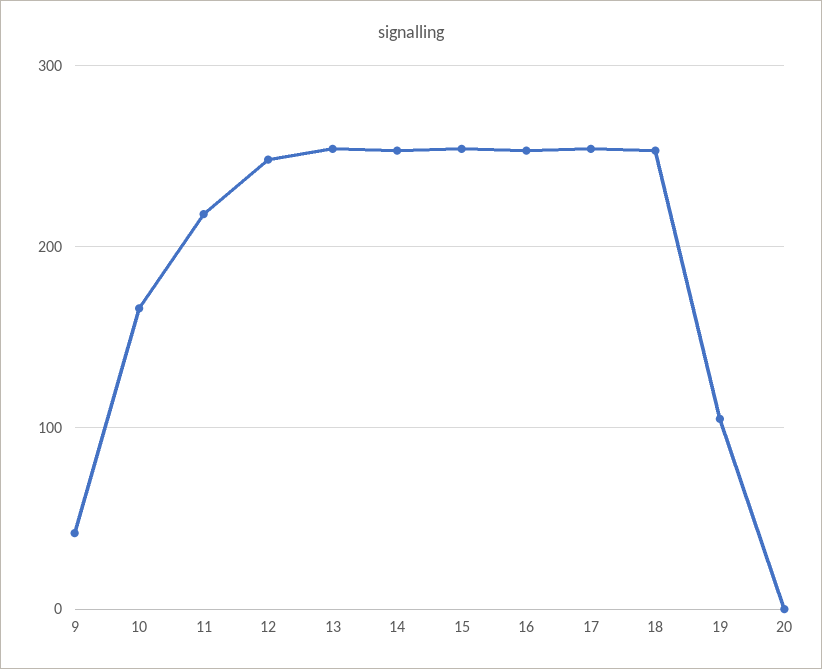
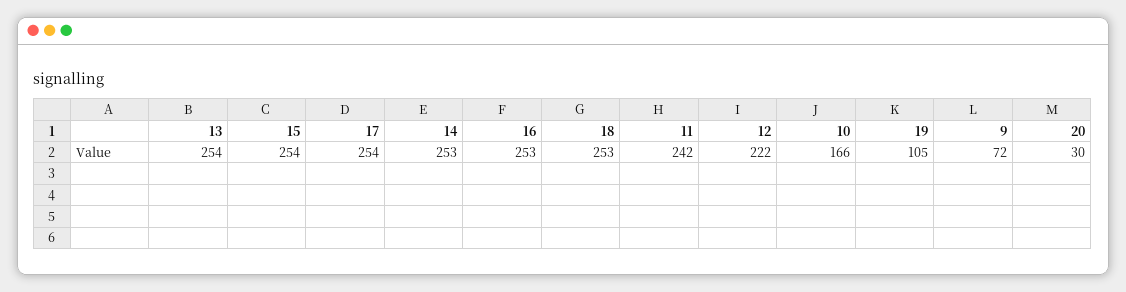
  {
-   "9": 40,
+   "9": 72,
    "10": 166,
-   "11": 220,
+   "11": 242,
-   "12": 250,
+   "12": 222,
    "13": 254,
    "14": 253,
    "15": 254,
    "16": 253,
    "17": 254,
    "18": 253,
    "19": 105,
-   "20": 0
+   "20": 30
  }

